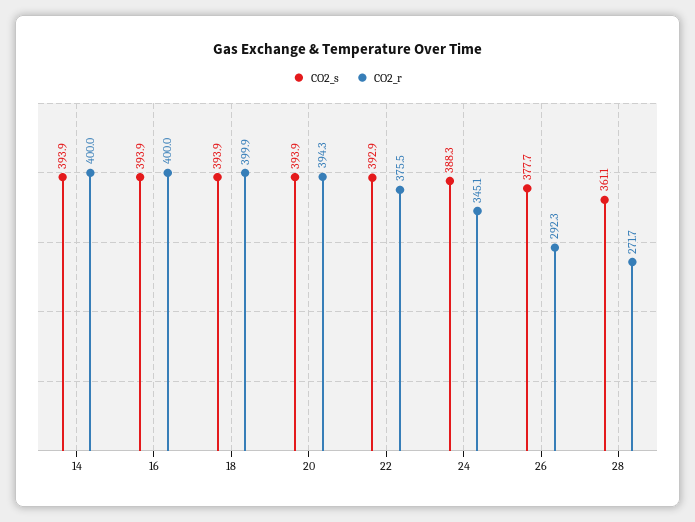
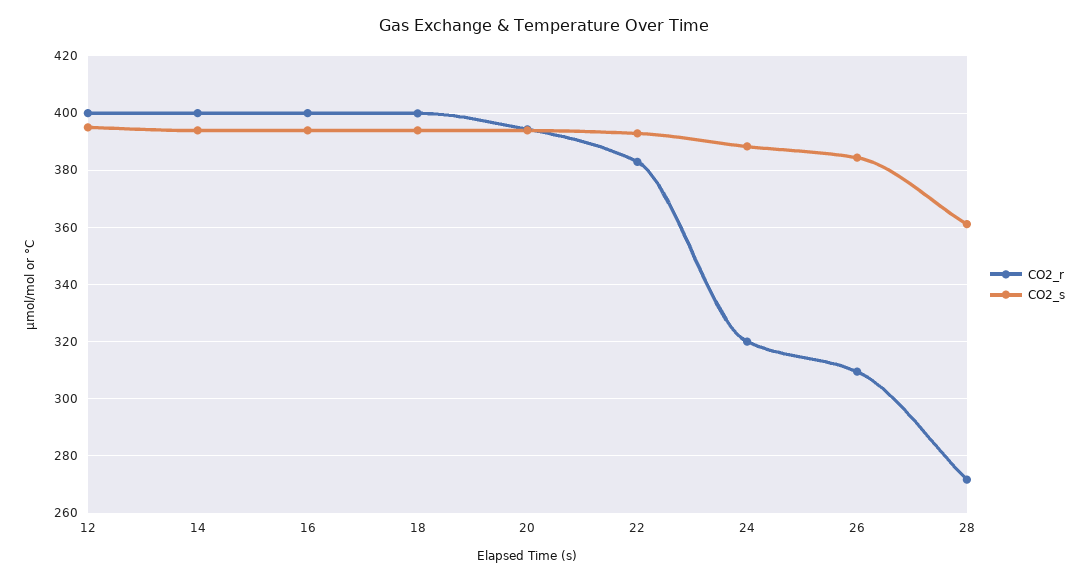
  {
    "CO2_s": {
      "14": 393.9,
      "16": 393.9,
      "18": 393.9,
      "20": 393.9,
      "22": 392.9,
      "24": 388.3,
-     "26": 377.7,
+     "26": 385,
-     "28": 361.1
+     "28": 361.1,
+     "12": 395
    },
    "CO2_r": {
      "14": 400,
      "16": 400,
      "18": 399.9,
      "20": 394.3,
-     "22": 375.5,
+     "22": 382.5,
-     "24": 345.1,
+     "24": 320,
-     "26": 292.3,
+     "26": 310,
-     "28": 271.7
+     "28": 271.7,
+     "12": 400
    }
  }

